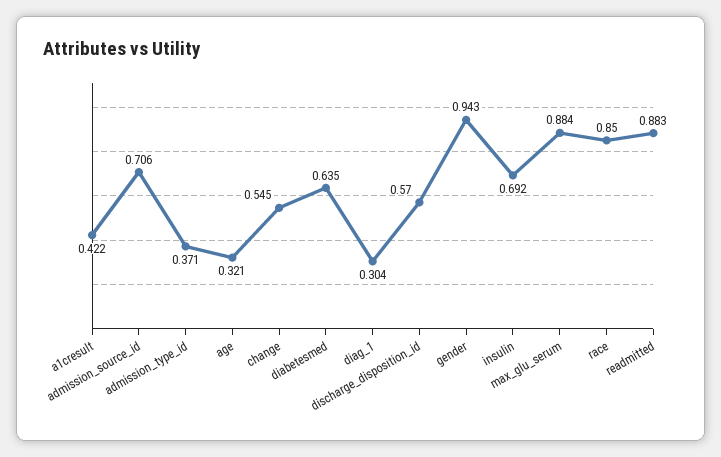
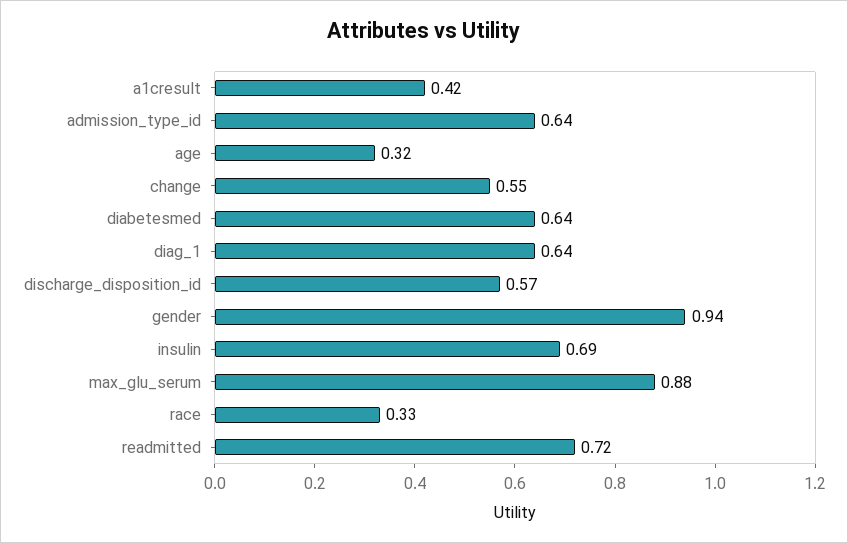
  {
    "a1cresult": 0.422,
-   "admission_source_id": 0.706,
-   "admission_type_id": 0.371,
+   "admission_type_id": 0.64,
    "age": 0.321,
    "change": 0.545,
    "diabetesmed": 0.635,
-   "diag_1": 0.304,
+   "diag_1": 0.64,
    "discharge_disposition_id": 0.57,
    "gender": 0.943,
    "insulin": 0.692,
    "max_glu_serum": 0.884,
-   "race": 0.85,
+   "race": 0.33,
-   "readmitted": 0.883
+   "readmitted": 0.72
  }

